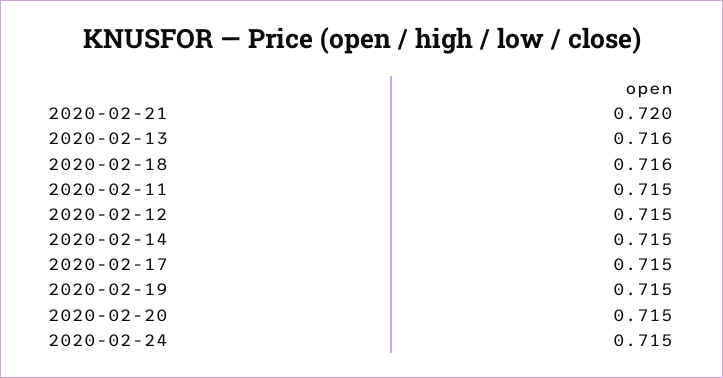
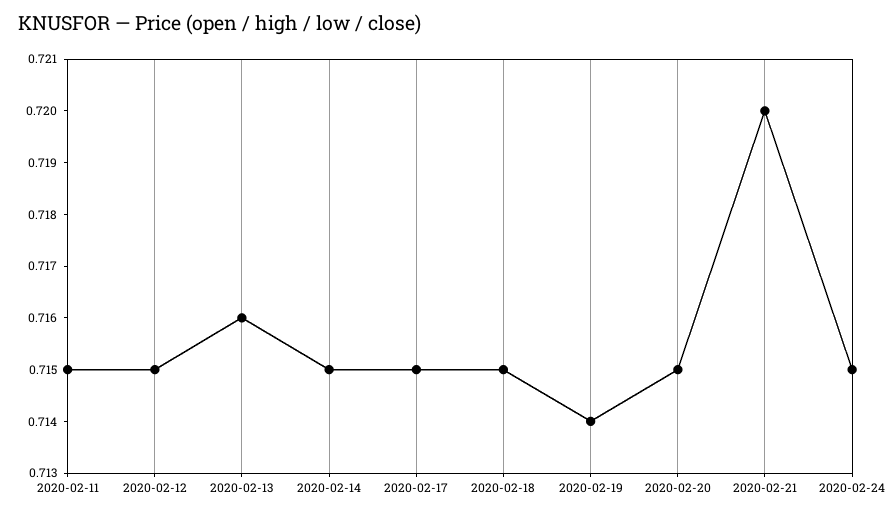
  {
    "2020-02-21": 0.72,
    "2020-02-13": 0.716,
-   "2020-02-18": 0.716,
+   "2020-02-18": 0.715,
    "2020-02-11": 0.715,
    "2020-02-12": 0.715,
    "2020-02-14": 0.715,
    "2020-02-17": 0.715,
-   "2020-02-19": 0.715,
+   "2020-02-19": 0.714,
    "2020-02-20": 0.715,
    "2020-02-24": 0.715
  }

